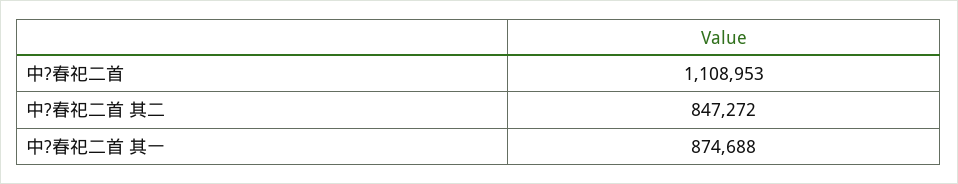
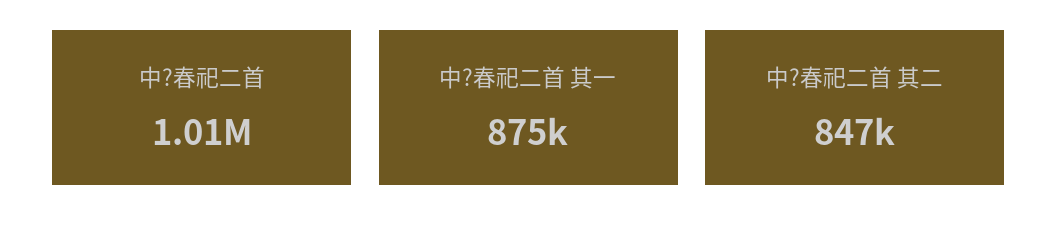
  {
-   "中?春祀二首": 1108953,
+   "中?春祀二首": 1010000,
    "中?春祀二首 其二": 847272,
    "中?春祀二首 其一": 874688
  }

